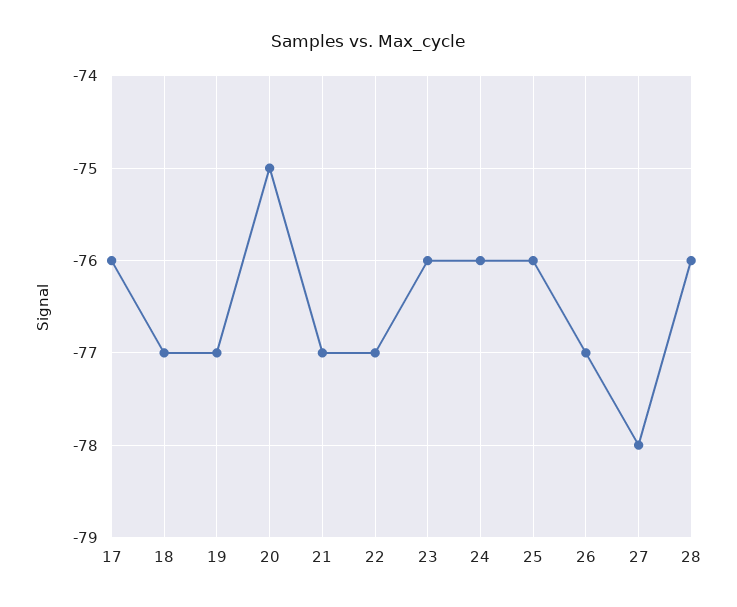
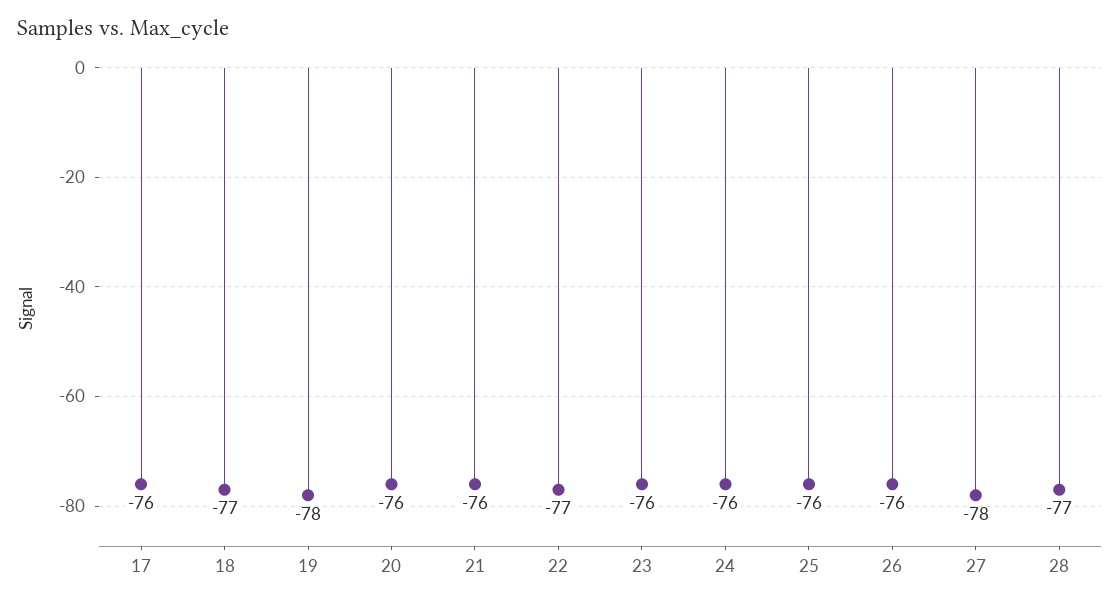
  {
    "17": -76,
    "18": -77,
-   "19": -77,
+   "19": -78,
-   "20": -75,
+   "20": -76,
-   "21": -77,
+   "21": -76,
    "22": -77,
    "23": -76,
    "24": -76,
    "25": -76,
-   "26": -77,
+   "26": -76,
    "27": -78,
-   "28": -76
+   "28": -77
  }

